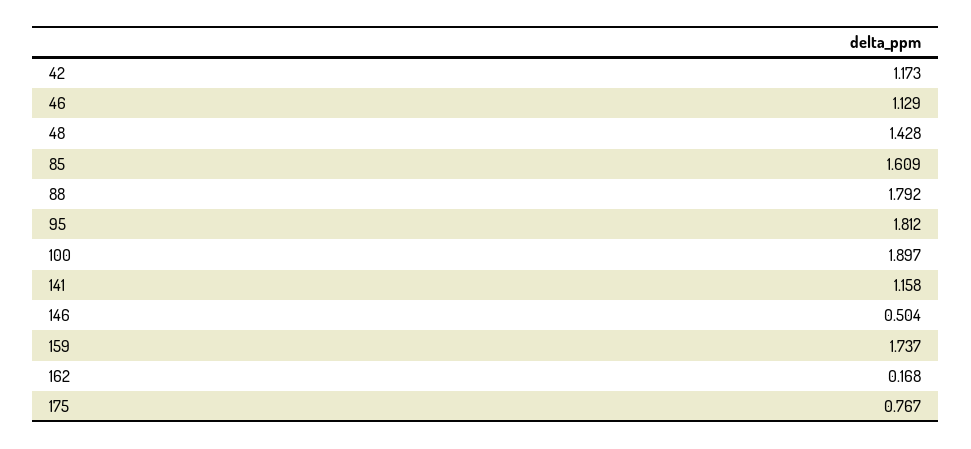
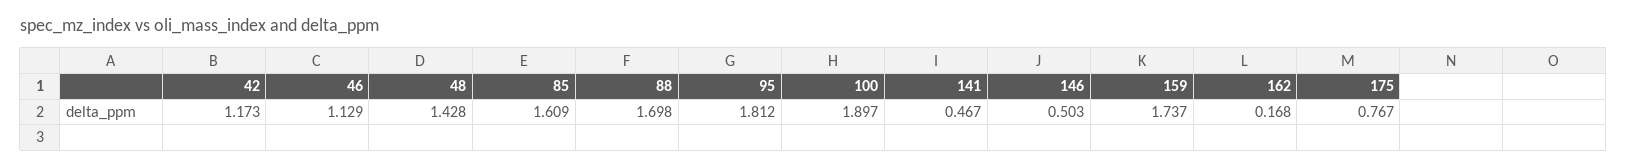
  {
    "42": 1.173,
    "46": 1.129,
    "48": 1.428,
    "85": 1.609,
-   "88": 1.792,
+   "88": 1.698,
    "95": 1.812,
    "100": 1.897,
-   "141": 1.158,
+   "141": 0.467,
-   "146": 0.504,
+   "146": 0.503,
    "159": 1.737,
    "162": 0.168,
    "175": 0.767
  }

